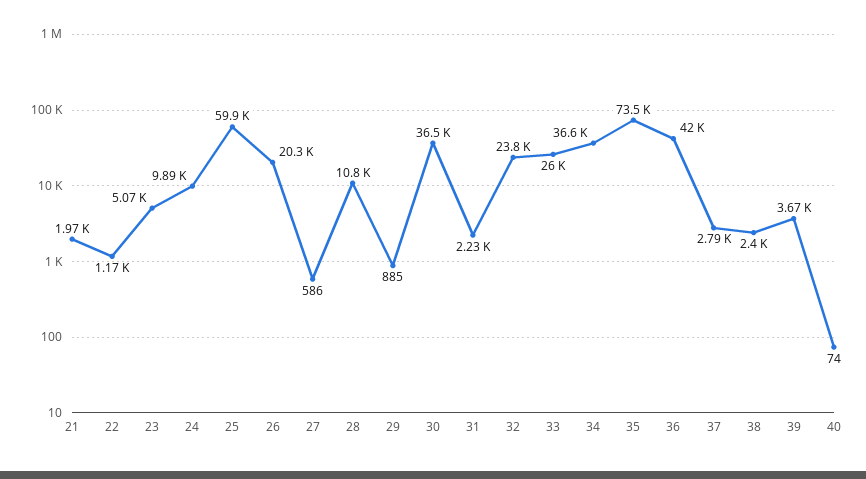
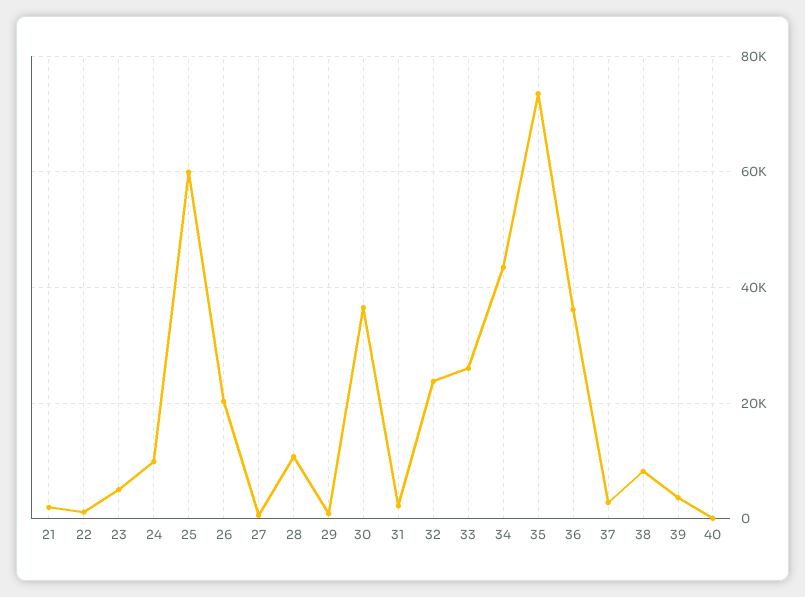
  {
    "21": 1970,
    "22": 1170,
    "23": 5070,
    "24": 9890,
    "25": 59900,
    "26": 20300,
    "27": 586,
    "28": 10800,
    "29": 885,
    "30": 36500,
    "31": 2230,
    "32": 23800,
    "33": 26000,
-   "34": 36600,
+   "34": 44000,
    "35": 73500,
-   "36": 42000,
+   "36": 36000,
    "37": 2790,
-   "38": 2400,
+   "38": 8000,
    "39": 3670,
    "40": 74
  }

